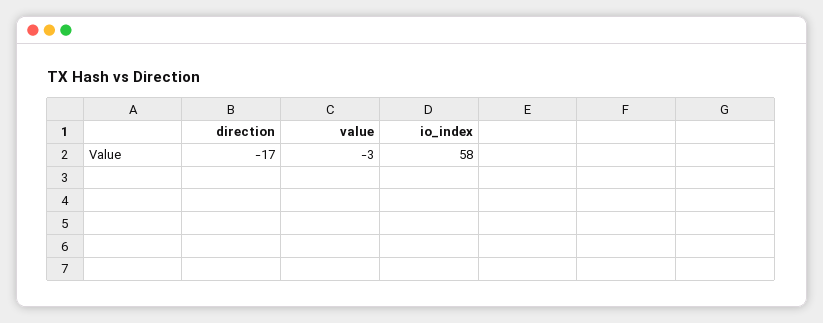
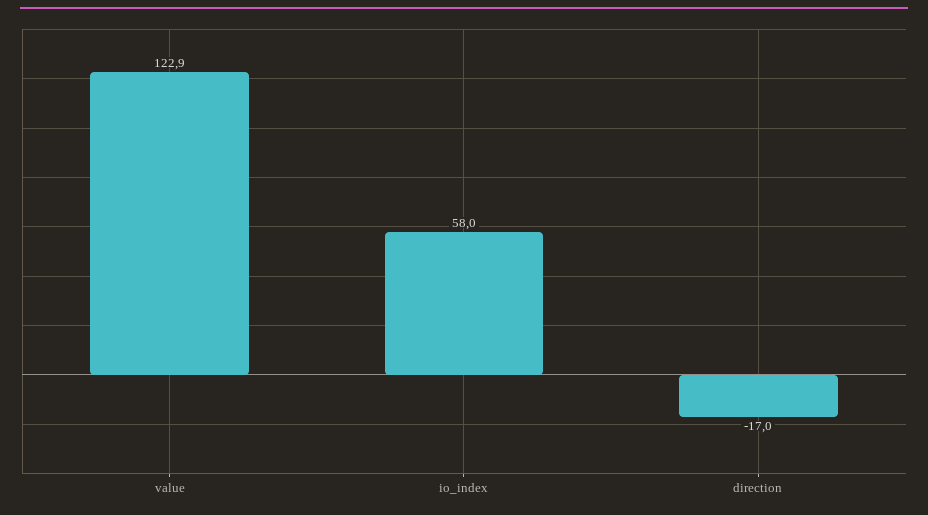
  {
    "direction": -17,
-   "value": -3,
+   "value": 122.9,
    "io_index": 58
  }

